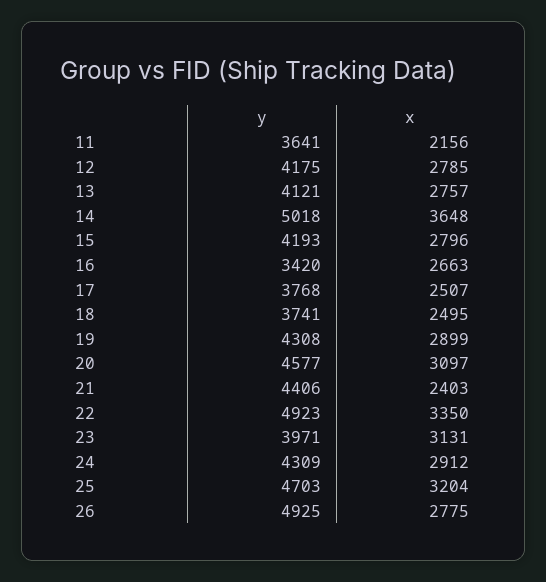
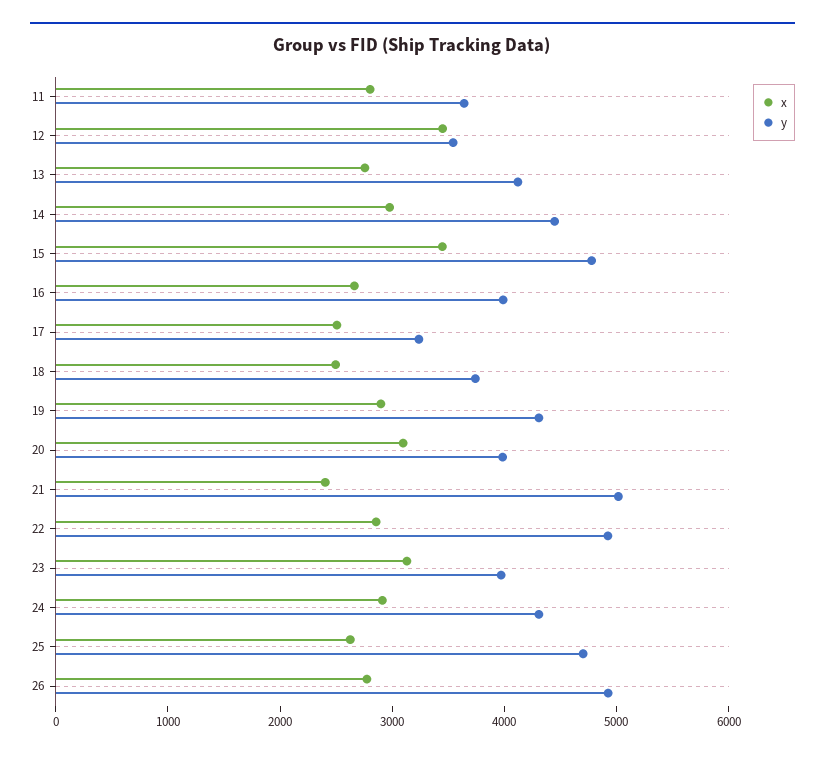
  {
    "y": {
      "11": 3641,
-     "12": 4175,
+     "12": 3600,
      "13": 4121,
-     "14": 5018,
+     "14": 4400,
-     "15": 4193,
+     "15": 4800,
-     "16": 3420,
+     "16": 4000,
-     "17": 3768,
+     "17": 3200,
      "18": 3741,
      "19": 4308,
-     "20": 4577,
+     "20": 4000,
-     "21": 4406,
+     "21": 5000,
      "22": 4923,
      "23": 3971,
      "24": 4309,
      "25": 4703,
      "26": 4925
    },
    "x": {
-     "11": 2156,
+     "11": 2800,
-     "12": 2785,
+     "12": 3400,
      "13": 2757,
-     "14": 3648,
+     "14": 3000,
-     "15": 2796,
+     "15": 3400,
      "16": 2663,
      "17": 2507,
      "18": 2495,
      "19": 2899,
      "20": 3097,
      "21": 2403,
-     "22": 3350,
+     "22": 2800,
      "23": 3131,
      "24": 2912,
-     "25": 3204,
+     "25": 2600,
      "26": 2775
    }
  }

